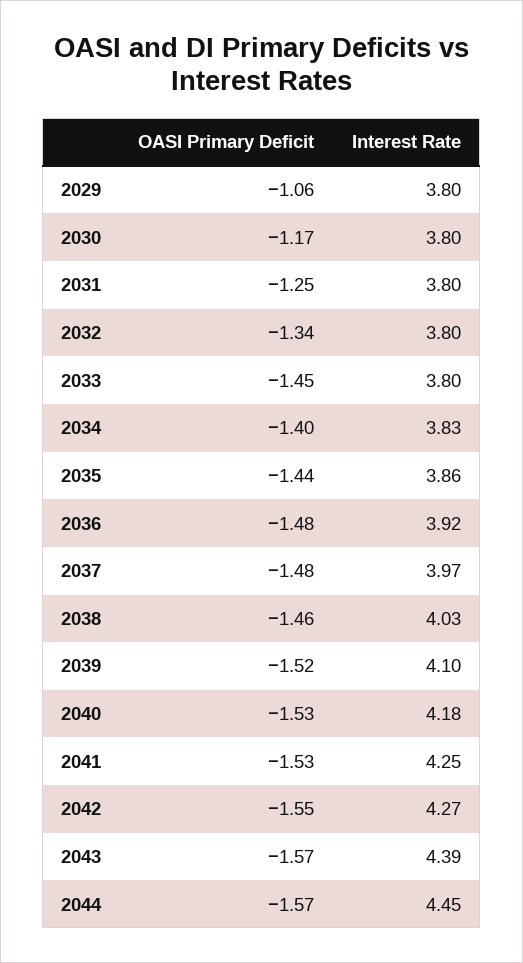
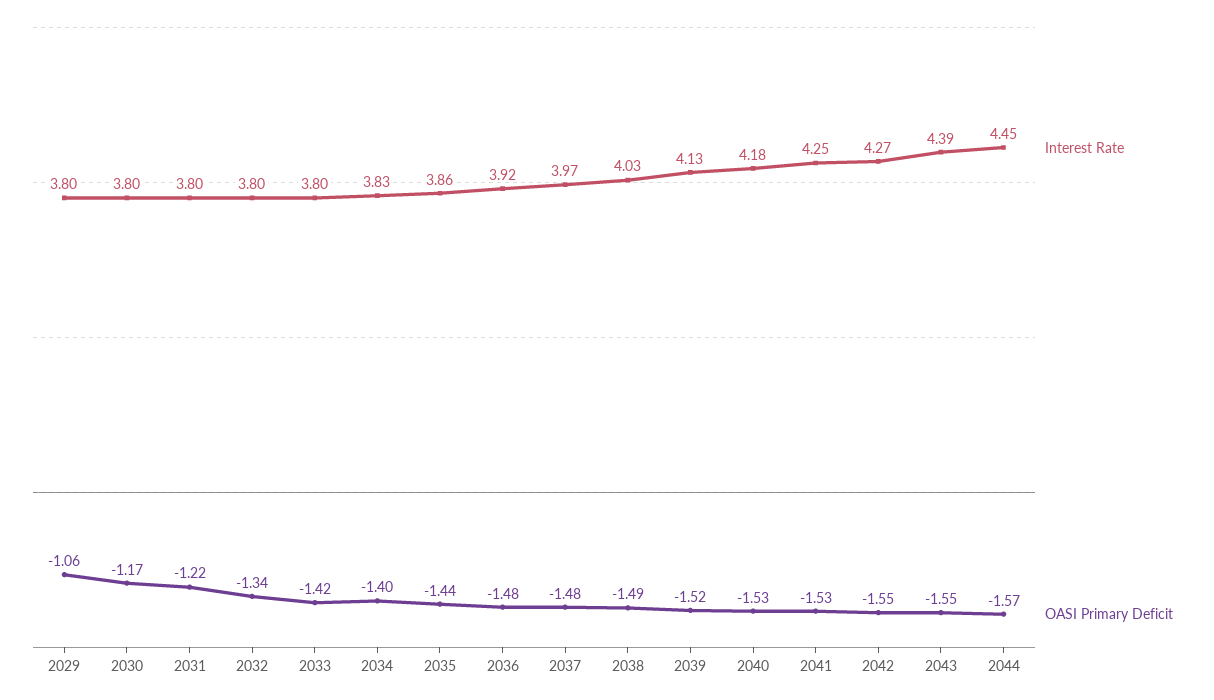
  {
    "OASI Primary Deficit": {
      "2029": -1.06,
      "2030": -1.17,
-     "2031": -1.25,
+     "2031": -1.22,
      "2032": -1.34,
-     "2033": -1.45,
+     "2033": -1.42,
      "2034": -1.4,
      "2035": -1.44,
      "2036": -1.48,
      "2037": -1.48,
-     "2038": -1.46,
+     "2038": -1.49,
      "2039": -1.52,
      "2040": -1.53,
      "2041": -1.53,
      "2042": -1.55,
-     "2043": -1.57,
+     "2043": -1.55,
      "2044": -1.57
    },
    "Interest Rate": {
      "2029": 3.8,
      "2030": 3.8,
      "2031": 3.8,
      "2032": 3.8,
      "2033": 3.8,
      "2034": 3.83,
      "2035": 3.86,
      "2036": 3.92,
      "2037": 3.97,
      "2038": 4.03,
-     "2039": 4.1,
+     "2039": 4.13,
      "2040": 4.18,
      "2041": 4.25,
      "2042": 4.27,
      "2043": 4.39,
      "2044": 4.45
    }
  }

